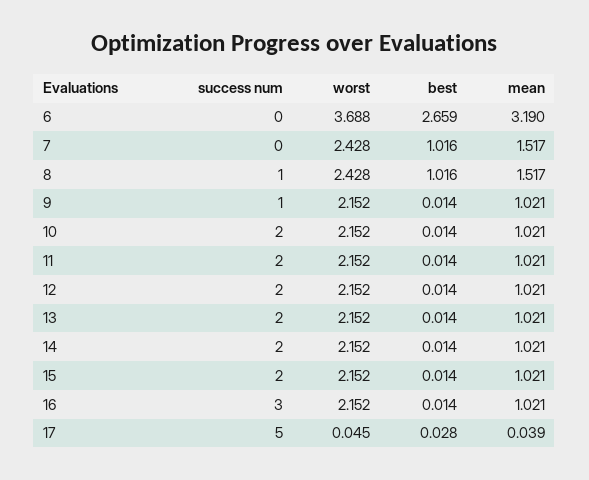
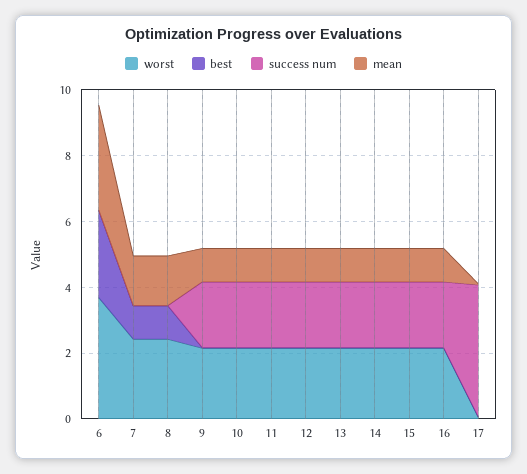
  {
    "success num": {
      "6": 0,
      "7": 0,
-     "8": 1,
+     "8": 0,
-     "9": 1,
+     "9": 2,
      "10": 2,
      "11": 2,
      "12": 2,
      "13": 2,
      "14": 2,
      "15": 2,
-     "16": 3,
+     "16": 2,
-     "17": 5
+     "17": 4
    },
    "worst": {
      "6": 3.688,
      "7": 2.428,
      "8": 2.428,
      "9": 2.152,
      "10": 2.152,
      "11": 2.152,
      "12": 2.152,
      "13": 2.152,
      "14": 2.152,
      "15": 2.152,
      "16": 2.152,
      "17": 0.045
    },
    "best": {
      "6": 2.659,
      "7": 1.016,
      "8": 1.016,
      "9": 0.014,
      "10": 0.014,
      "11": 0.014,
      "12": 0.014,
      "13": 0.014,
      "14": 0.014,
      "15": 0.014,
      "16": 0.014,
      "17": 0.028
    },
    "mean": {
      "6": 3.19,
      "7": 1.517,
      "8": 1.517,
      "9": 1.021,
      "10": 1.021,
      "11": 1.021,
      "12": 1.021,
      "13": 1.021,
      "14": 1.021,
      "15": 1.021,
      "16": 1.021,
      "17": 0.039
    }
  }

